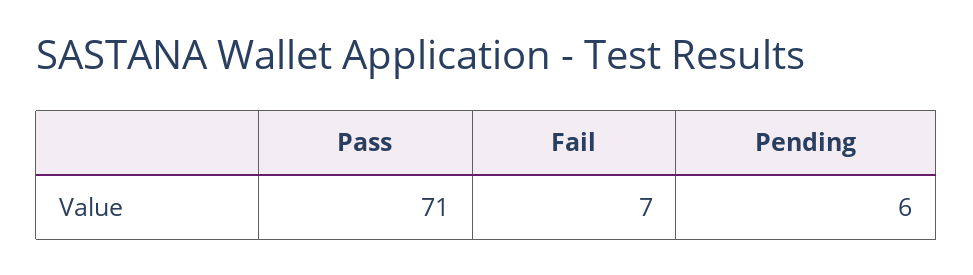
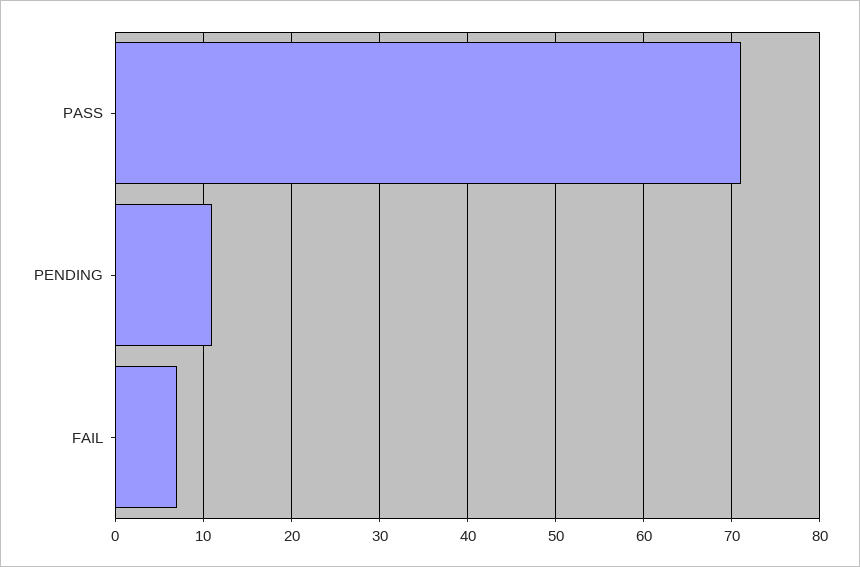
  {
    "Pass": 71,
    "Fail": 7,
-   "Pending": 6
+   "Pending": 11
  }

